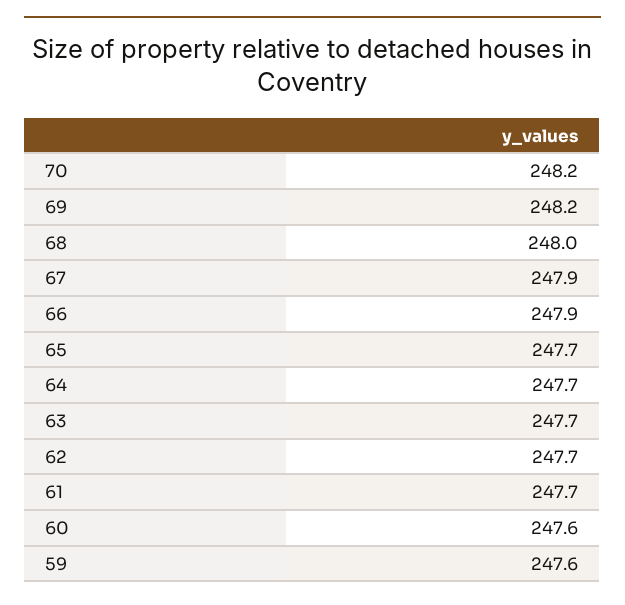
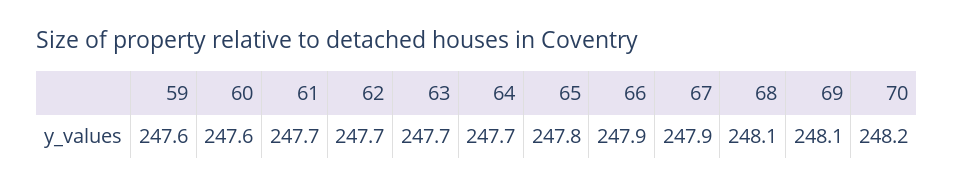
  {
    "70": 248.2,
-   "69": 248.2,
+   "69": 248.1,
-   "68": 248,
+   "68": 248.1,
    "67": 247.9,
    "66": 247.9,
-   "65": 247.7,
+   "65": 247.8,
    "64": 247.7,
    "63": 247.7,
    "62": 247.7,
    "61": 247.7,
    "60": 247.6,
    "59": 247.6
  }

